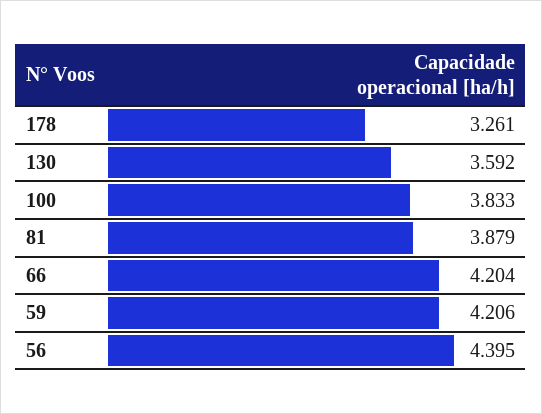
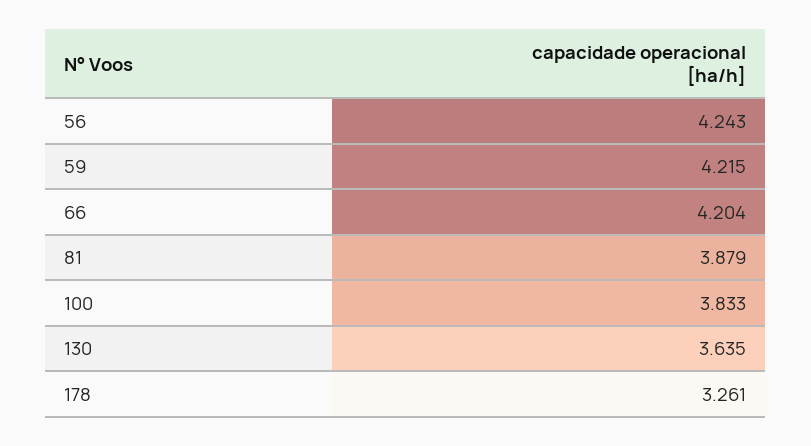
  {
    "178": 3.261,
-   "130": 3.592,
+   "130": 3.635,
    "100": 3.833,
    "81": 3.879,
    "66": 4.204,
-   "59": 4.206,
+   "59": 4.215,
-   "56": 4.395
+   "56": 4.243
  }

